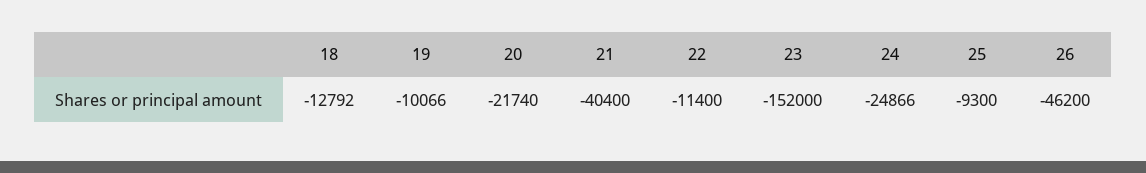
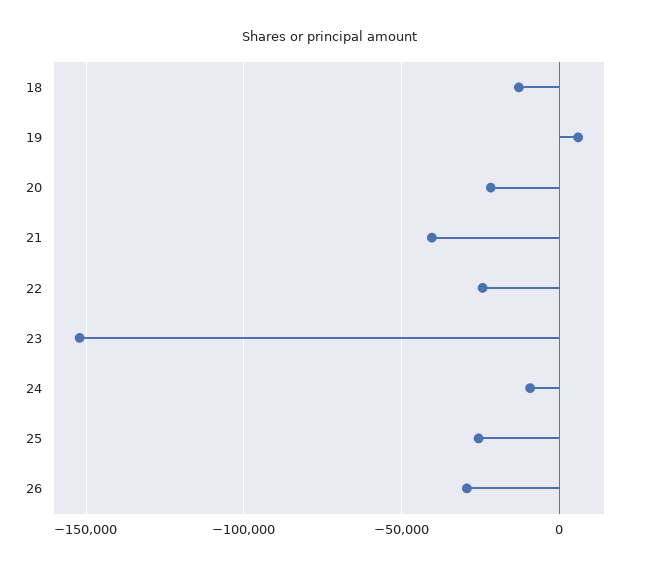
  {
    "18": -12792,
-   "19": -10066,
+   "19": 5000,
    "20": -21740,
    "21": -40400,
-   "22": -11400,
+   "22": -25000,
    "23": -152000,
-   "24": -24866,
+   "24": -10000,
-   "25": -9300,
+   "25": -25000,
-   "26": -46200
+   "26": -30000
  }

